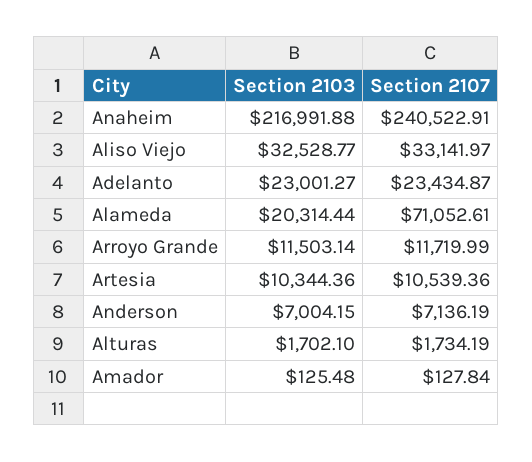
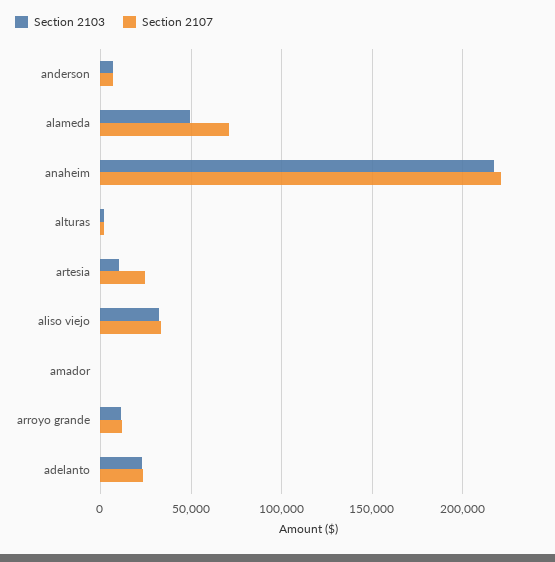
  {
    "Section 2103": {
      "Anaheim": 216991.88,
      "Aliso Viejo": 32528.77,
      "Adelanto": 23001.27,
-     "Alameda": 20314.44,
+     "Alameda": 50000,
      "Arroyo Grande": 11503.14,
      "Artesia": 10344.36,
      "Anderson": 7004.15,
      "Alturas": 1702.1,
      "Amador": 125.48
    },
    "Section 2107": {
-     "Anaheim": 240522.91,
+     "Anaheim": 220000,
      "Aliso Viejo": 33141.97,
      "Adelanto": 23434.87,
      "Alameda": 71052.61,
      "Arroyo Grande": 11719.99,
-     "Artesia": 10539.36,
+     "Artesia": 25000,
      "Anderson": 7136.19,
      "Alturas": 1734.19,
      "Amador": 127.84
    }
  }

